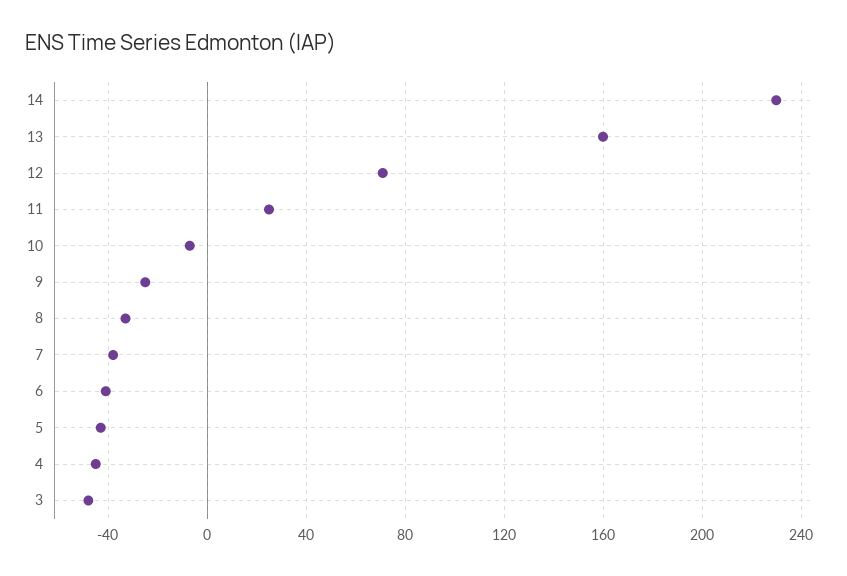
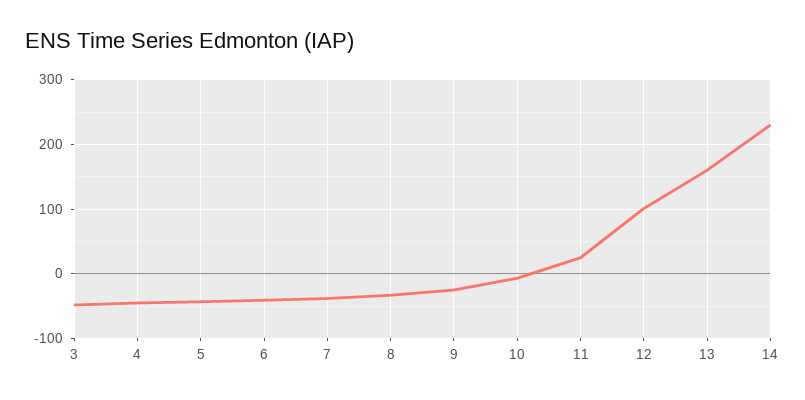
  {
    "14": 230,
    "13": 160,
-   "12": 70,
+   "12": 100,
    "11": 25,
    "10": -5,
    "9": -25,
    "8": -35,
    "7": -40,
    "6": -40,
    "5": -45,
    "4": -45,
    "3": -50
  }

